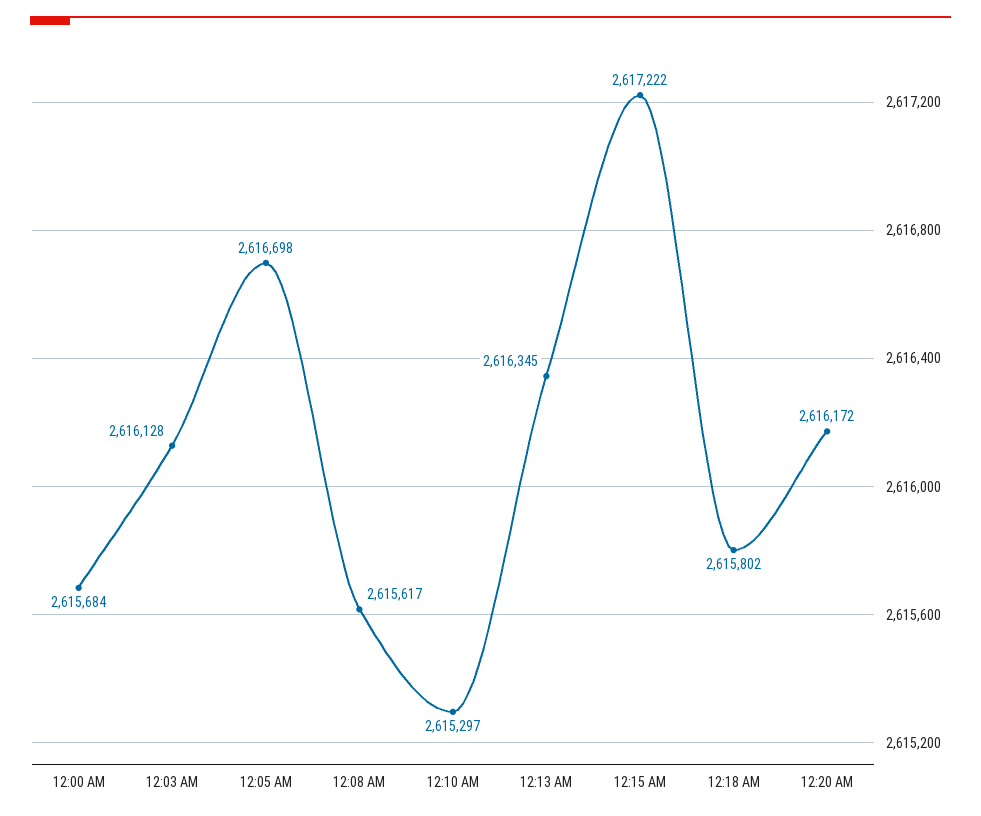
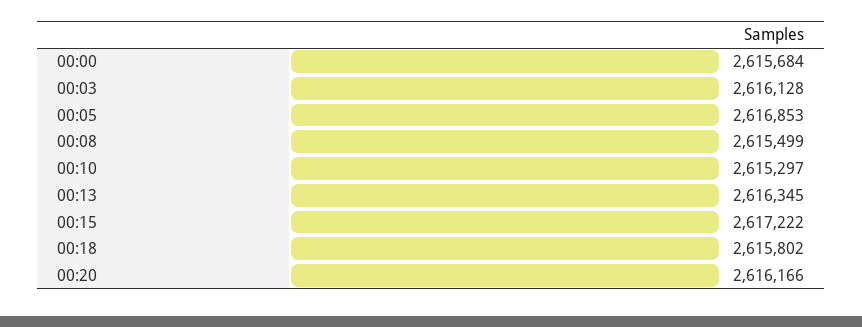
  {
    "12:00 AM": 2615684,
    "12:03 AM": 2616128,
-   "12:05 AM": 2616698,
+   "12:05 AM": 2616853,
-   "12:08 AM": 2615617,
+   "12:08 AM": 2615499,
    "12:10 AM": 2615297,
    "12:13 AM": 2616345,
    "12:15 AM": 2617222,
    "12:18 AM": 2615802,
-   "12:20 AM": 2616172
+   "12:20 AM": 2616166
  }

